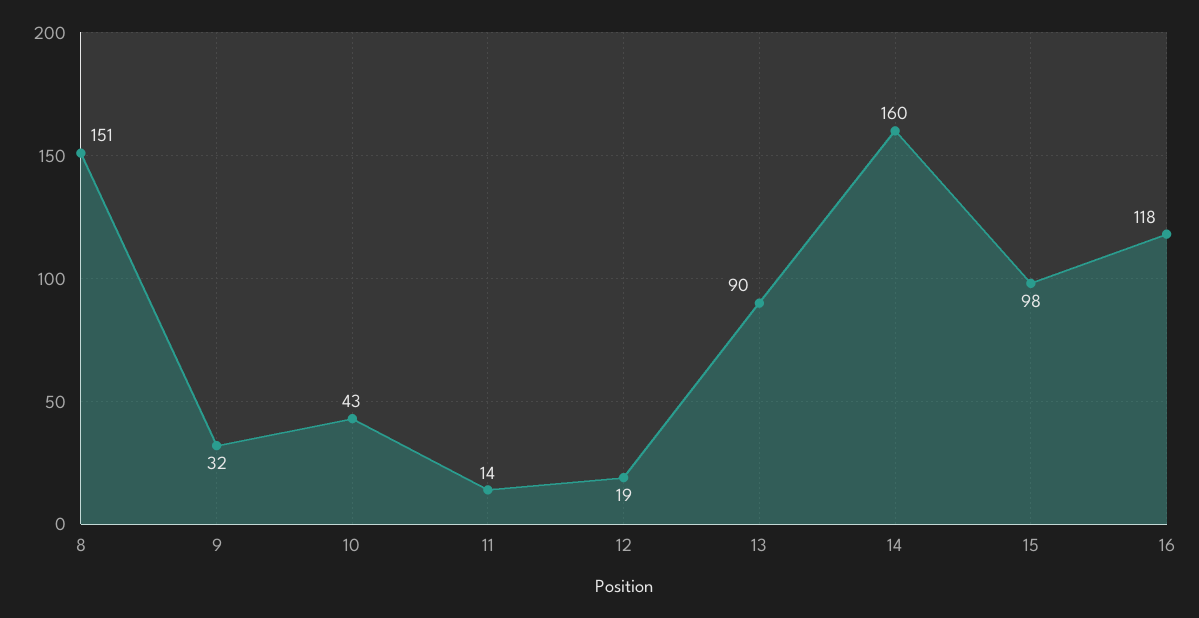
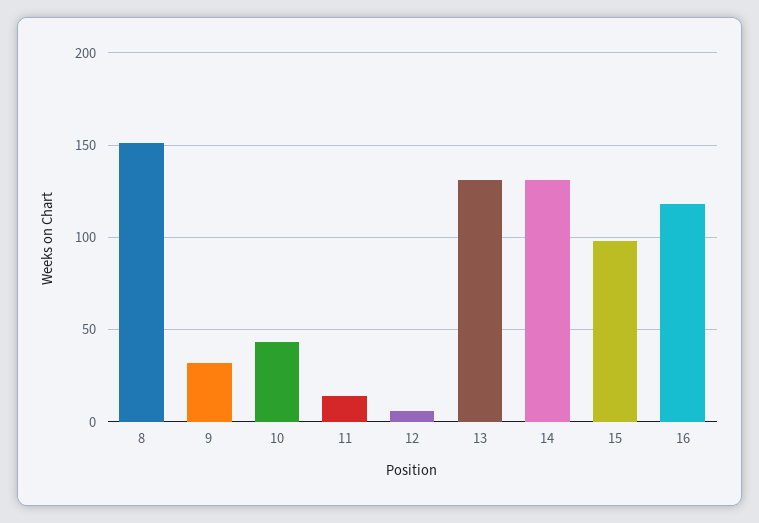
  {
    "8": 151,
    "9": 32,
    "10": 43,
    "11": 14,
-   "12": 19,
+   "12": 5,
-   "13": 90,
+   "13": 130,
-   "14": 160,
+   "14": 130,
    "15": 98,
    "16": 118
  }

